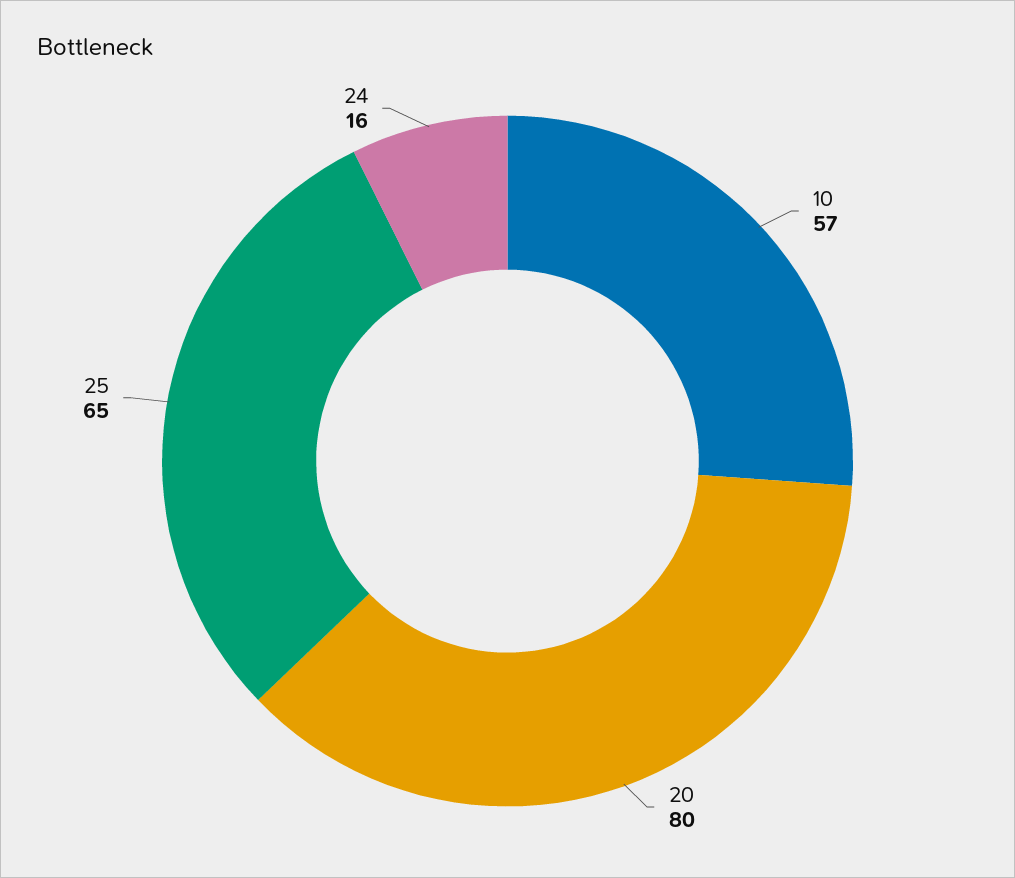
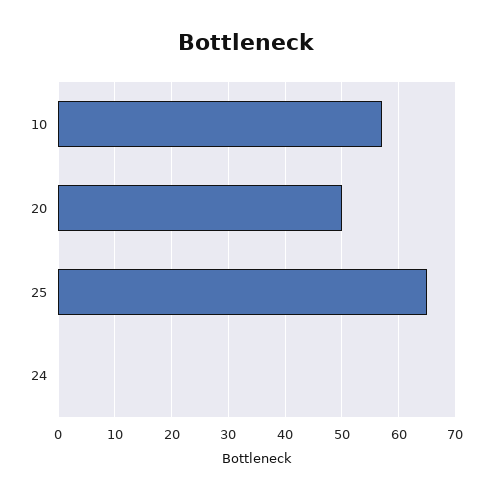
  {
    "10": 57,
-   "20": 80,
+   "20": 50,
    "25": 65,
-   "24": 16
+   "24": 0
  }

